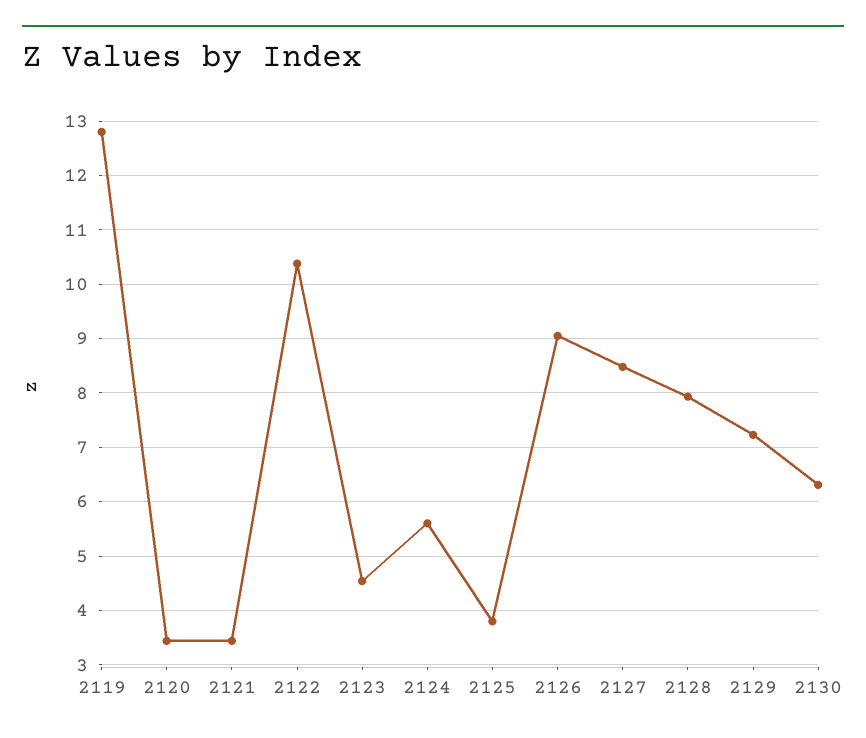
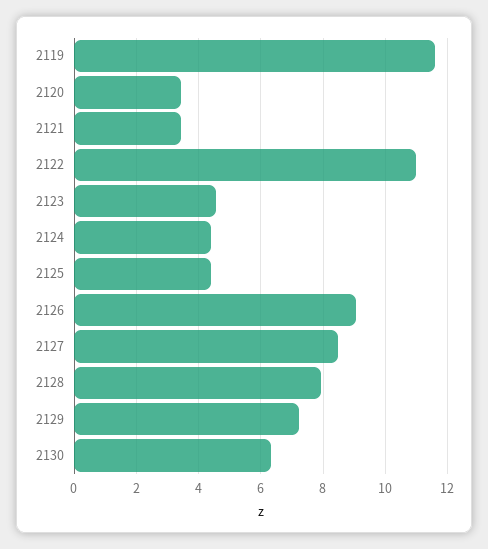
  {
-   "2119": 12.8,
+   "2119": 11.6,
    "2120": 3.4,
    "2121": 3.4,
-   "2122": 10.4,
+   "2122": 11,
    "2123": 4.6,
-   "2124": 5.6,
+   "2124": 4.4,
-   "2125": 3.8,
+   "2125": 4.4,
    "2126": 9,
    "2127": 8.4,
    "2128": 8,
    "2129": 7.2,
    "2130": 6.4
  }

